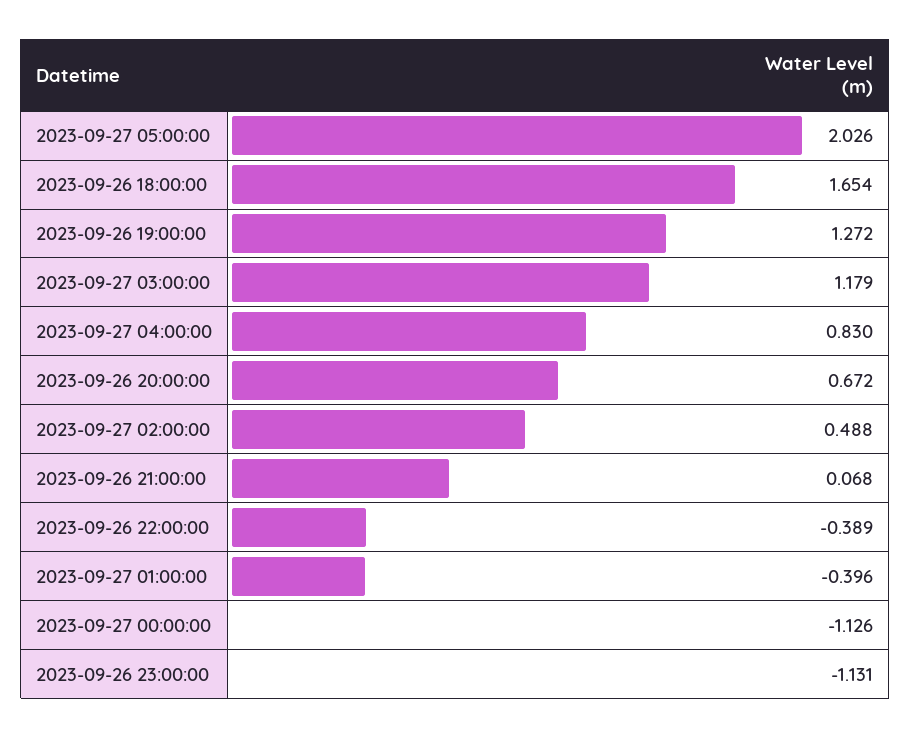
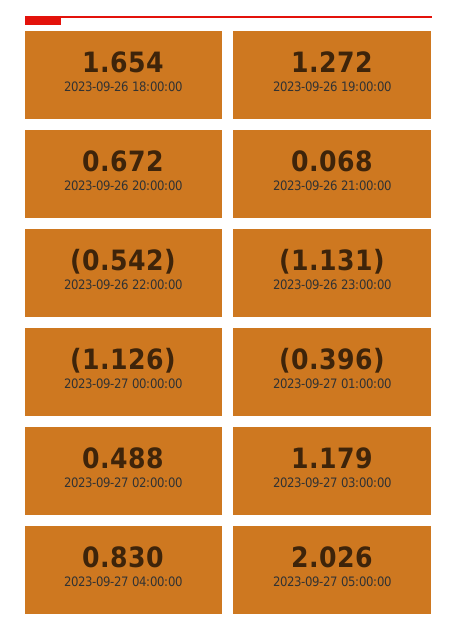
  {
    "2023-09-27 05:00:00": 2.026,
    "2023-09-26 18:00:00": 1.654,
    "2023-09-26 19:00:00": 1.272,
    "2023-09-27 03:00:00": 1.179,
    "2023-09-27 04:00:00": 0.83,
    "2023-09-26 20:00:00": 0.672,
    "2023-09-27 02:00:00": 0.488,
    "2023-09-26 21:00:00": 0.068,
-   "2023-09-26 22:00:00": -0.389,
+   "2023-09-26 22:00:00": -0.542,
    "2023-09-27 01:00:00": -0.396,
    "2023-09-27 00:00:00": -1.126,
    "2023-09-26 23:00:00": -1.131
  }

